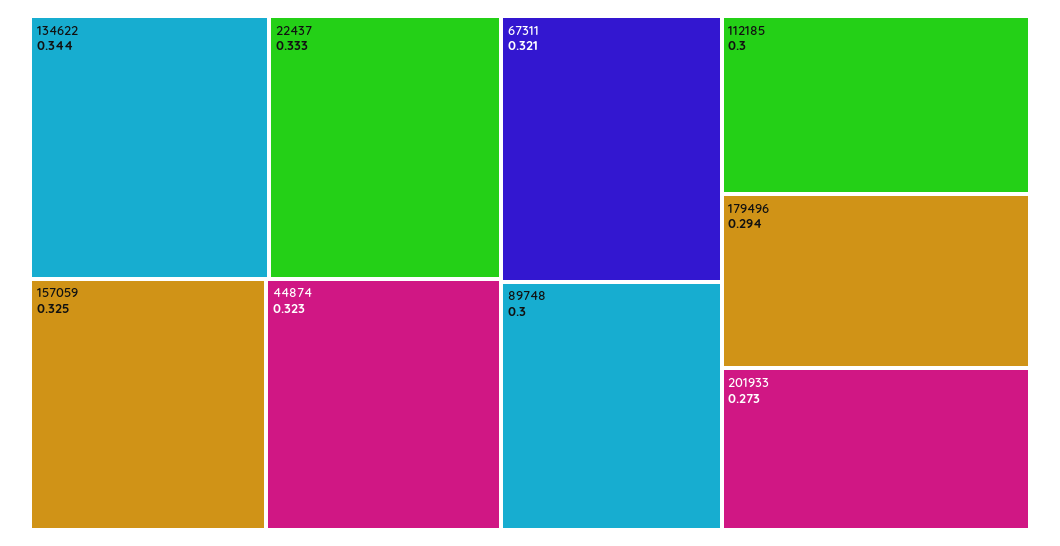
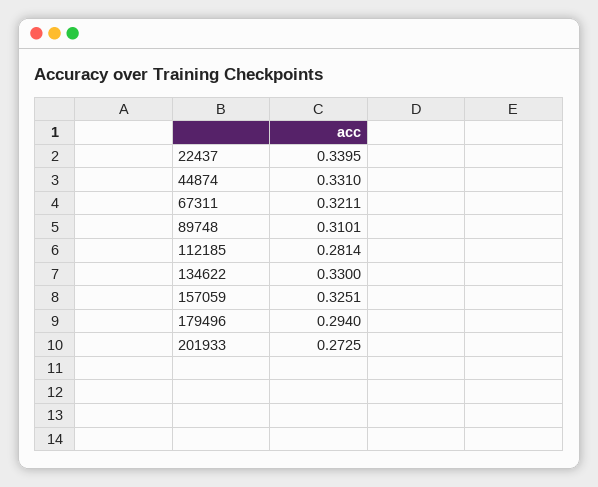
  {
-   "134622": 0.344,
+   "134622": 0.33,
-   "22437": 0.333,
+   "22437": 0.3395,
    "157059": 0.3251,
-   "44874": 0.323,
+   "44874": 0.331,
    "67311": 0.3211,
-   "89748": 0.3,
+   "89748": 0.3101,
-   "112185": 0.3,
+   "112185": 0.2814,
    "179496": 0.294,
    "201933": 0.2725
  }

